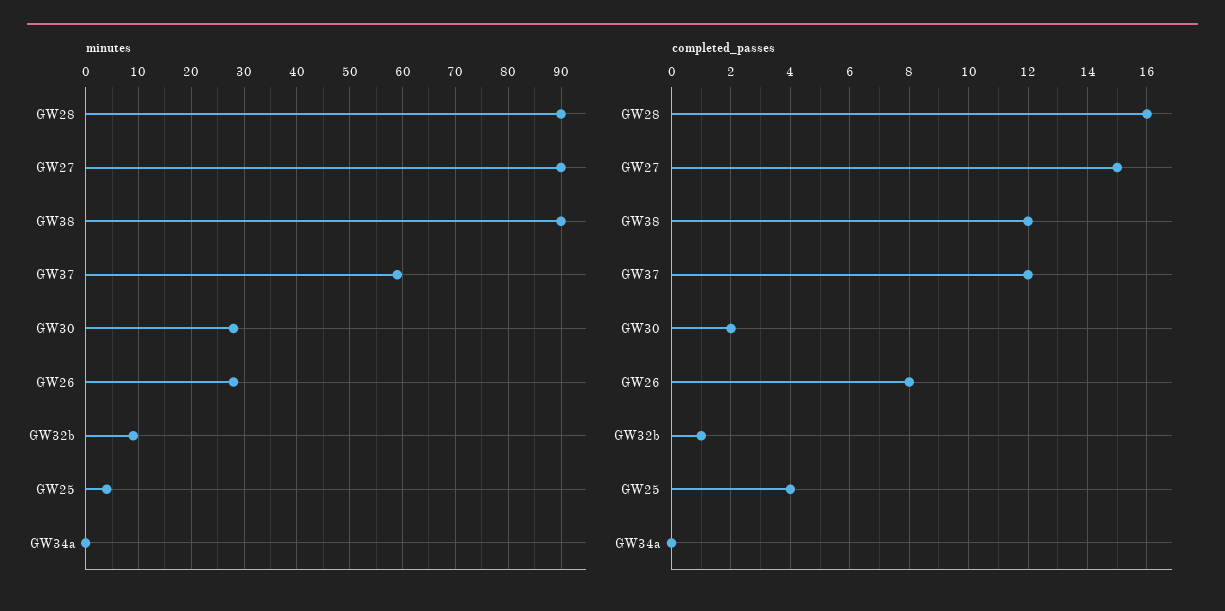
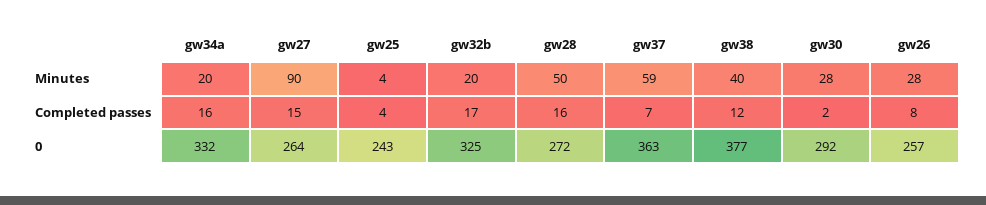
  {
    "minutes": {
-     "GW28": 90,
+     "GW28": 50,
      "GW27": 90,
-     "GW38": 90,
+     "GW38": 40,
      "GW37": 59,
      "GW30": 28,
      "GW26": 28,
-     "GW32b": 10,
+     "GW32b": 20,
      "GW25": 4,
-     "GW34a": 0
+     "GW34a": 20
    },
    "completed_passes": {
      "GW28": 16,
      "GW27": 15,
      "GW38": 12,
-     "GW37": 12,
+     "GW37": 7,
      "GW30": 2,
      "GW26": 8,
-     "GW32b": 1,
+     "GW32b": 17,
      "GW25": 4,
-     "GW34a": 0
+     "GW34a": 16
-   }
+   },
+   "0": {
+     "GW34a": 332,
+     "GW27": 264,
+     "GW25": 243,
+     "GW32b": 325,
+     "GW28": 272,
+     "GW37": 363,
+     "GW38": 377,
+     "GW30": 292,
+     "GW26": 257
+   }
  }

